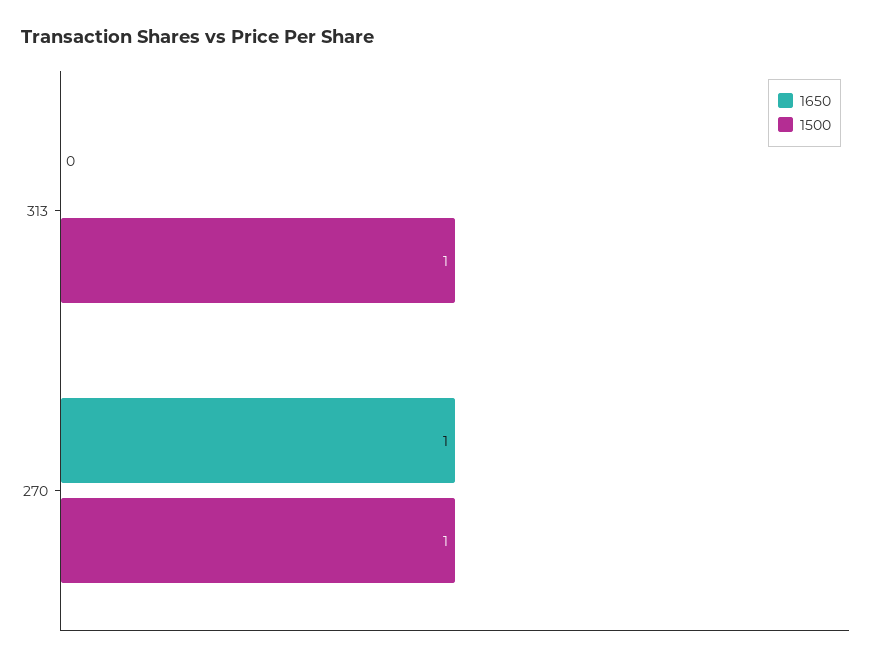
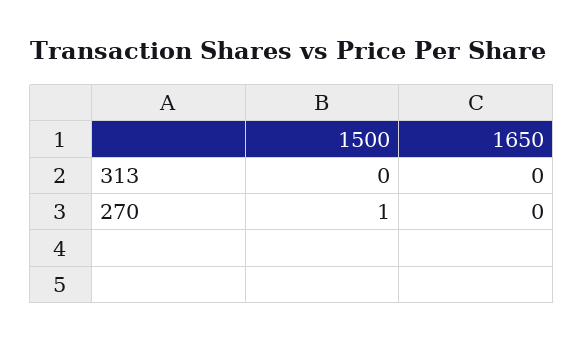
  {
    "1650": {
      "313": 0,
-     "270": 1
+     "270": 0
    },
    "1500": {
-     "313": 1,
+     "313": 0,
      "270": 1
    }
  }

